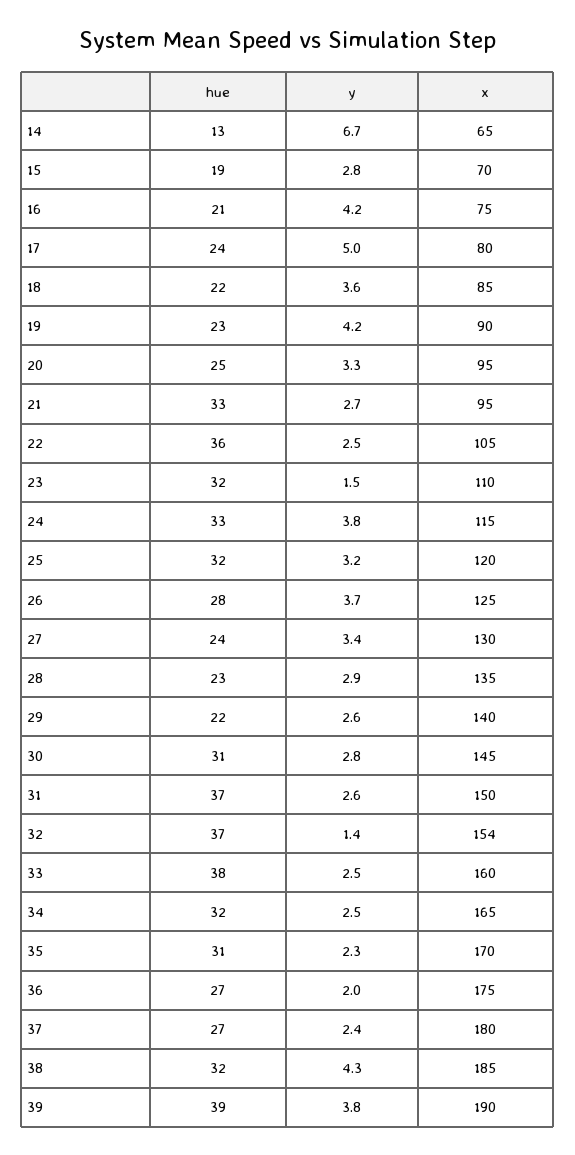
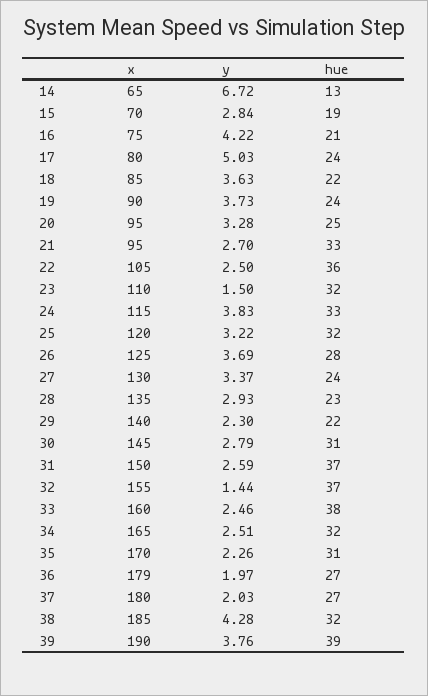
  {
    "hue": {
      "14": 13,
      "15": 19,
      "16": 21,
      "17": 24,
      "18": 22,
-     "19": 23,
+     "19": 24,
      "20": 25,
      "21": 33,
      "22": 36,
      "23": 32,
      "24": 33,
      "25": 32,
      "26": 28,
      "27": 24,
      "28": 23,
      "29": 22,
      "30": 31,
      "31": 37,
      "32": 37,
      "33": 38,
      "34": 32,
      "35": 31,
      "36": 27,
      "37": 27,
      "38": 32,
      "39": 39
    },
    "y": {
      "14": 6.72,
      "15": 2.84,
      "16": 4.22,
      "17": 5.03,
      "18": 3.63,
-     "19": 4.2,
+     "19": 3.73,
      "20": 3.28,
      "21": 2.7,
      "22": 2.5,
      "23": 1.5,
      "24": 3.83,
      "25": 3.22,
      "26": 3.69,
      "27": 3.37,
      "28": 2.93,
-     "29": 2.6,
+     "29": 2.3,
      "30": 2.79,
      "31": 2.59,
      "32": 1.44,
      "33": 2.46,
      "34": 2.51,
      "35": 2.26,
      "36": 1.97,
-     "37": 2.4,
+     "37": 2.03,
      "38": 4.28,
      "39": 3.76
    },
    "x": {
      "14": 65,
      "15": 70,
      "16": 75,
      "17": 80,
      "18": 85,
      "19": 90,
      "20": 95,
      "21": 95,
      "22": 105,
      "23": 110,
      "24": 115,
      "25": 120,
      "26": 125,
      "27": 130,
      "28": 135,
      "29": 140,
      "30": 145,
      "31": 150,
-     "32": 154,
+     "32": 155,
      "33": 160,
      "34": 165,
      "35": 170,
-     "36": 175,
+     "36": 179,
      "37": 180,
      "38": 185,
      "39": 190
    }
  }

